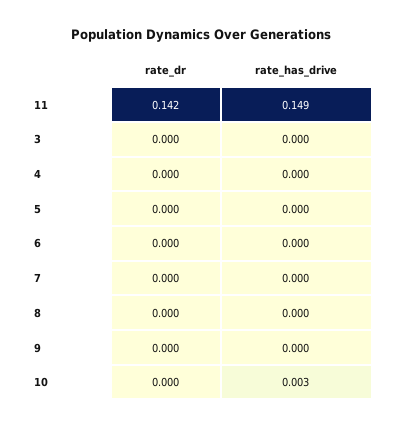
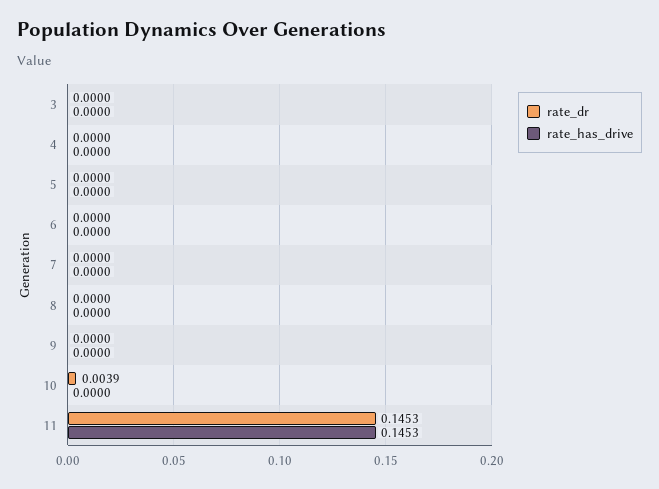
  {
    "rate_dr": {
-     "11": 0.142,
+     "11": 0.1453,
      "3": 0,
      "4": 0,
      "5": 0,
      "6": 0,
      "7": 0,
      "8": 0,
      "9": 0,
-     "10": 0
+     "10": 0.0039
    },
    "rate_has_drive": {
-     "11": 0.149,
+     "11": 0.1453,
      "3": 0,
      "4": 0,
      "5": 0,
      "6": 0,
      "7": 0,
      "8": 0,
      "9": 0,
-     "10": 0.003
+     "10": 0
    }
  }

